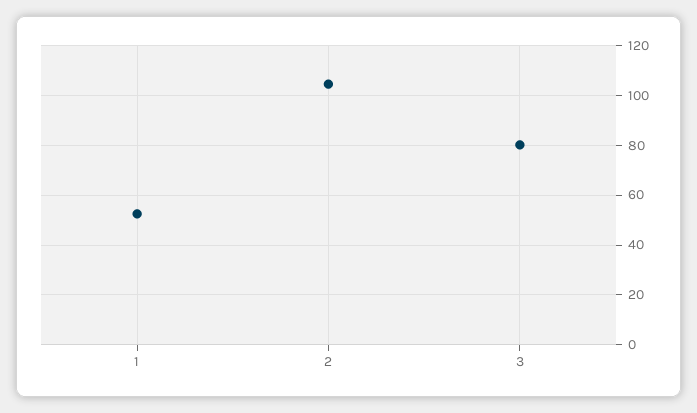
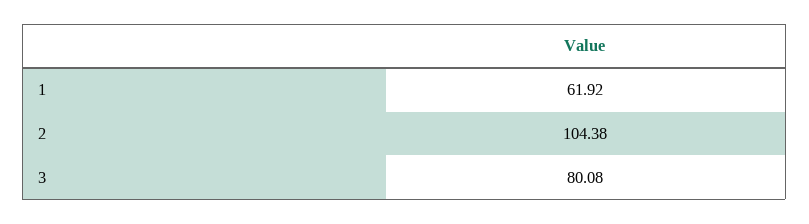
  {
-   "1": 52.5,
+   "1": 61.92,
    "2": 104.38,
    "3": 80.08
  }

